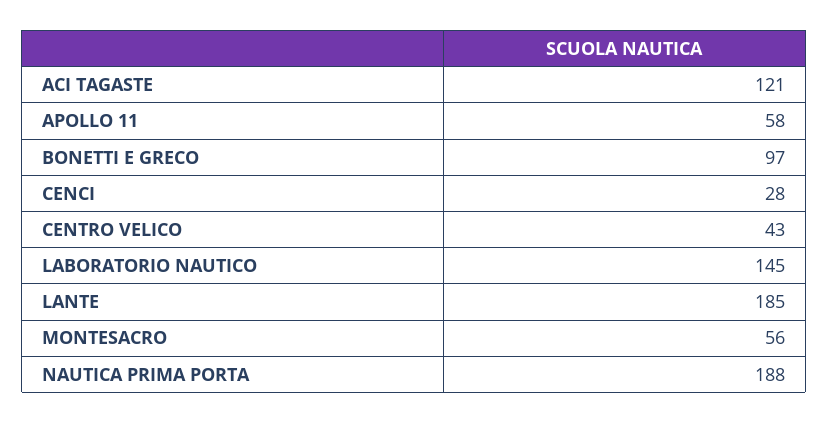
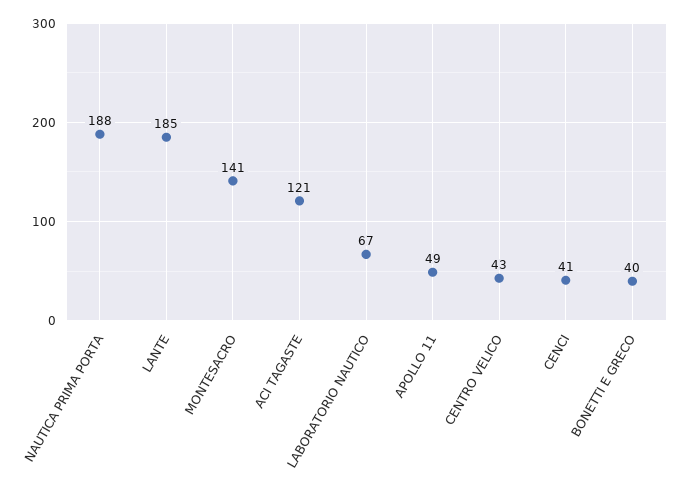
  {
    "ACI TAGASTE": 121,
-   "APOLLO 11": 58,
+   "APOLLO 11": 49,
-   "BONETTI E GRECO": 97,
+   "BONETTI E GRECO": 40,
-   "CENCI": 28,
+   "CENCI": 41,
    "CENTRO VELICO": 43,
-   "LABORATORIO NAUTICO": 145,
+   "LABORATORIO NAUTICO": 67,
    "LANTE": 185,
-   "MONTESACRO": 56,
+   "MONTESACRO": 141,
    "NAUTICA PRIMA PORTA": 188
  }

